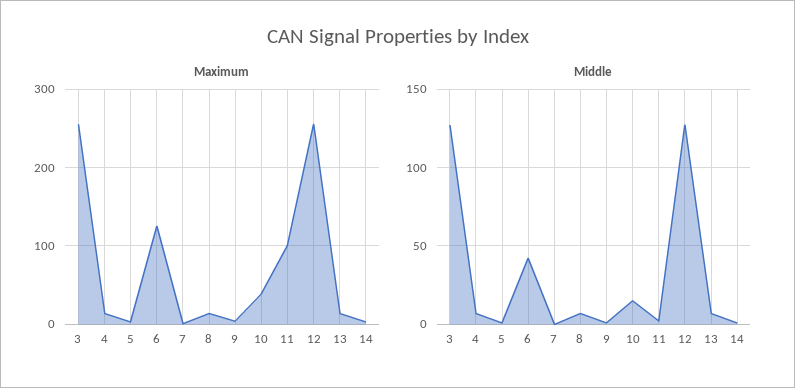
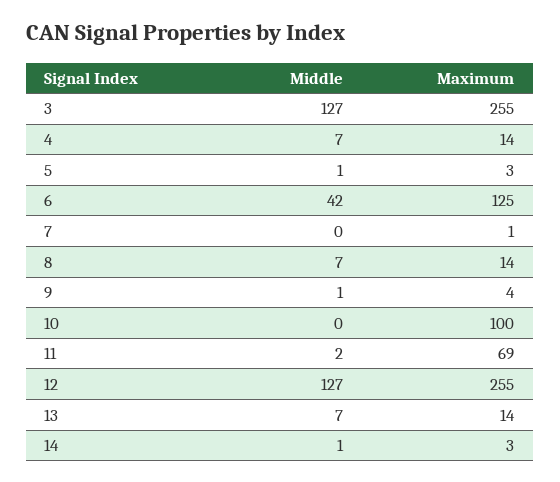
  {
    "Maximum": {
      "3": 255,
      "4": 14,
      "5": 3,
      "6": 125,
      "7": 1,
      "8": 14,
      "9": 4,
-     "10": 40,
+     "10": 100,
-     "11": 100,
+     "11": 69,
      "12": 255,
      "13": 14,
      "14": 3
    },
    "Middle": {
      "3": 127,
      "4": 7,
      "5": 1,
      "6": 42,
      "7": 0,
      "8": 7,
      "9": 1,
-     "10": 15,
+     "10": 0,
      "11": 2,
      "12": 127,
      "13": 7,
      "14": 1
    }
  }

